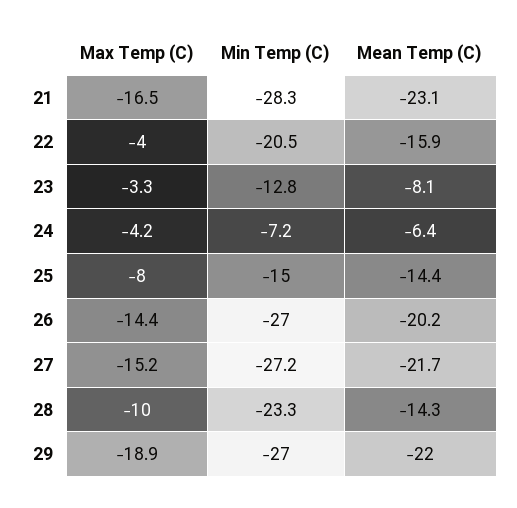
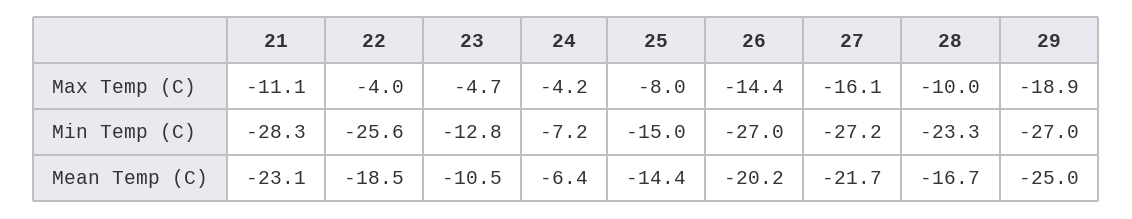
  {
    "Max Temp (C)": {
-     "21": -16.5,
+     "21": -11.1,
      "22": -4,
-     "23": -3.3,
+     "23": -4.7,
      "24": -4.2,
      "25": -8,
      "26": -14.4,
-     "27": -15.2,
+     "27": -16.1,
      "28": -10,
      "29": -18.9
    },
    "Min Temp (C)": {
      "21": -28.3,
-     "22": -20.5,
+     "22": -25.6,
      "23": -12.8,
      "24": -7.2,
      "25": -15,
      "26": -27,
      "27": -27.2,
      "28": -23.3,
      "29": -27
    },
    "Mean Temp (C)": {
      "21": -23.1,
-     "22": -15.9,
+     "22": -18.5,
-     "23": -8.1,
+     "23": -10.5,
      "24": -6.4,
      "25": -14.4,
      "26": -20.2,
      "27": -21.7,
-     "28": -14.3,
+     "28": -16.7,
-     "29": -22
+     "29": -25
    }
  }

